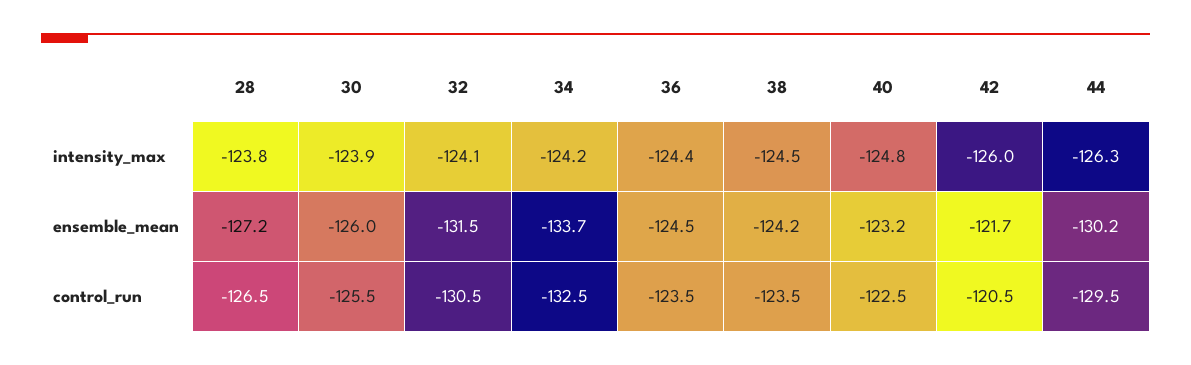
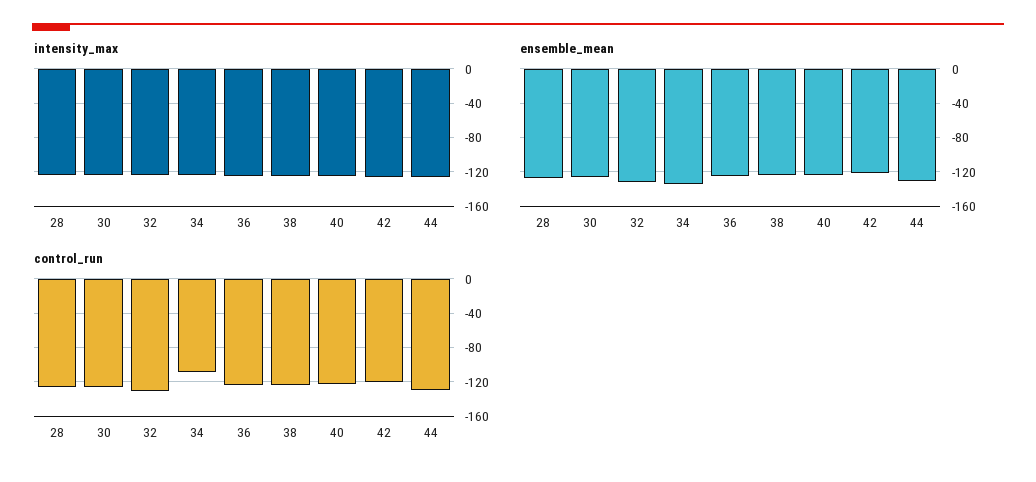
  {
    "intensity_max": {
      "28": -123.8,
      "30": -123.9,
      "32": -124.1,
      "34": -124.2,
      "36": -124.4,
      "38": -124.5,
      "40": -124.8,
      "42": -126,
      "44": -126.3
    },
    "ensemble_mean": {
      "28": -127.2,
      "30": -126,
      "32": -131.5,
      "34": -133.7,
      "36": -124.5,
      "38": -124.2,
      "40": -123.2,
      "42": -121.7,
      "44": -130.2
    },
    "control_run": {
      "28": -126.5,
      "30": -125.5,
      "32": -130.5,
-     "34": -132.5,
+     "34": -110,
      "36": -123.5,
      "38": -123.5,
      "40": -122.5,
      "42": -120.5,
      "44": -129.5
    }
  }

